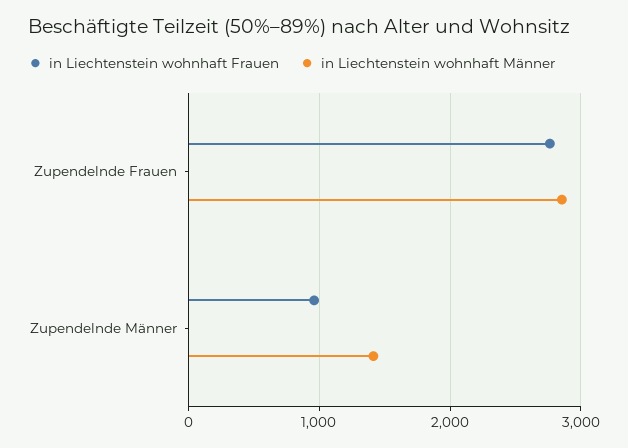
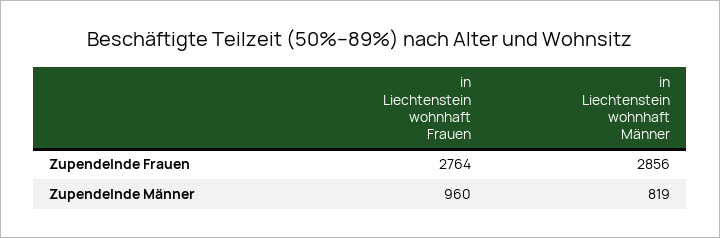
  {
    "in Liechtenstein wohnhaft Frauen": {
      "Zupendelnde Frauen": 2764,
      "Zupendelnde Männer": 960
    },
    "in Liechtenstein wohnhaft Männer": {
      "Zupendelnde Frauen": 2856,
-     "Zupendelnde Männer": 1400
+     "Zupendelnde Männer": 819
    }
  }

